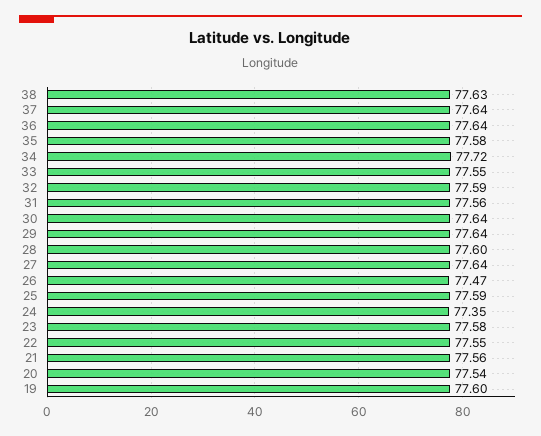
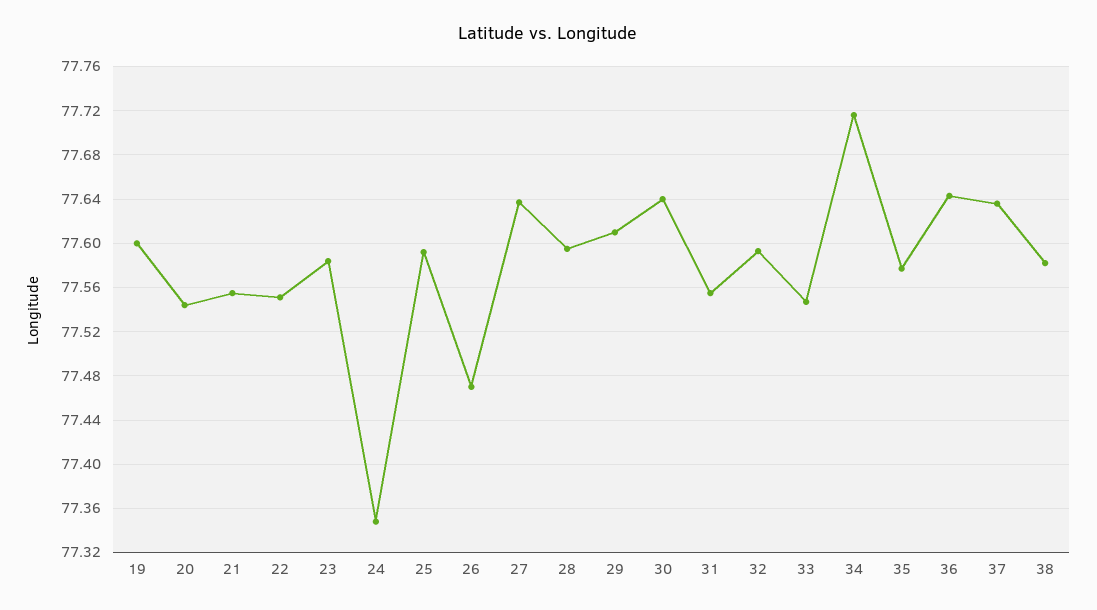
  {
-   "38": 77.63,
+   "38": 77.58,
    "37": 77.64,
    "36": 77.64,
    "35": 77.58,
    "34": 77.72,
    "33": 77.55,
    "32": 77.59,
    "31": 77.56,
    "30": 77.64,
-   "29": 77.64,
+   "29": 77.61,
    "28": 77.6,
    "27": 77.64,
    "26": 77.47,
    "25": 77.59,
    "24": 77.35,
    "23": 77.58,
    "22": 77.55,
    "21": 77.56,
    "20": 77.54,
    "19": 77.6
  }

